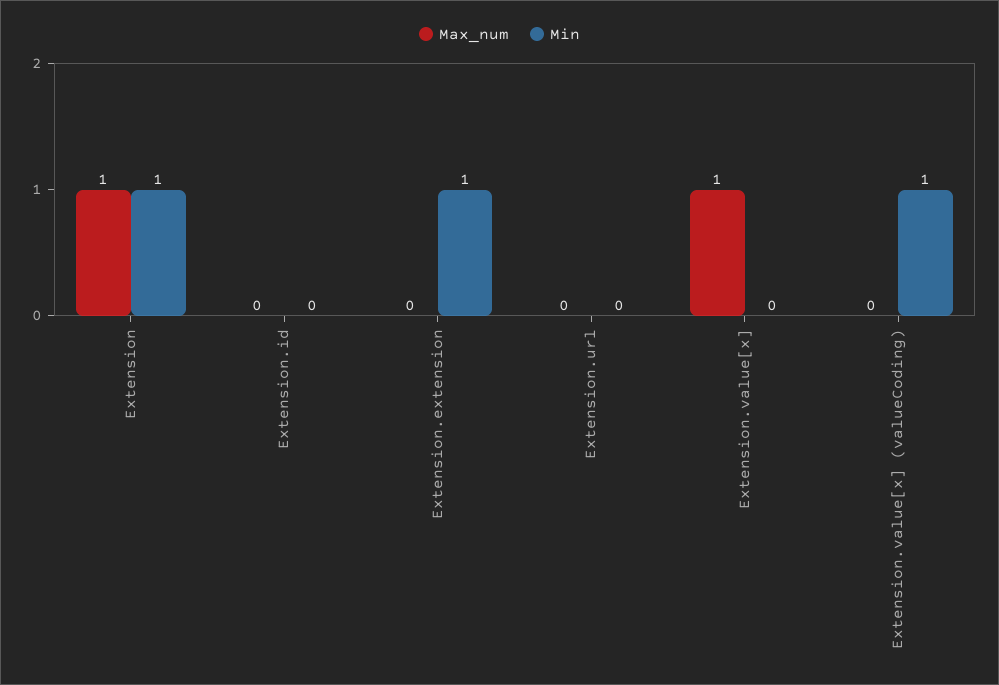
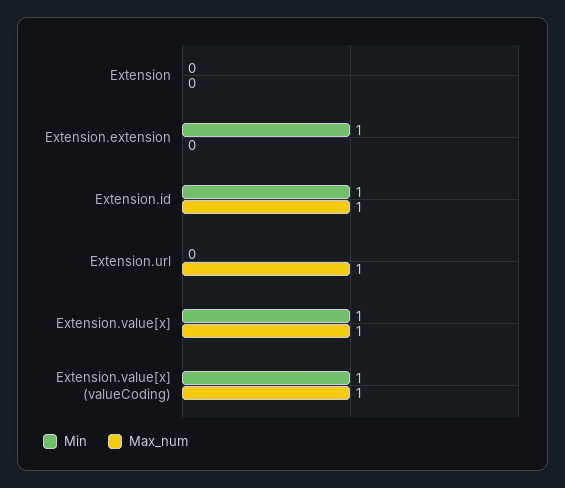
  {
    "Max_num": {
-     "Extension": 1,
+     "Extension": 0,
-     "Extension.id": 0,
+     "Extension.id": 1,
      "Extension.extension": 0,
-     "Extension.url": 0,
+     "Extension.url": 1,
      "Extension.value[x]": 1,
-     "Extension.value[x] (valueCoding)": 0
+     "Extension.value[x] (valueCoding)": 1
    },
    "Min": {
-     "Extension": 1,
+     "Extension": 0,
-     "Extension.id": 0,
+     "Extension.id": 1,
      "Extension.extension": 1,
      "Extension.url": 0,
-     "Extension.value[x]": 0,
+     "Extension.value[x]": 1,
      "Extension.value[x] (valueCoding)": 1
    }
  }

